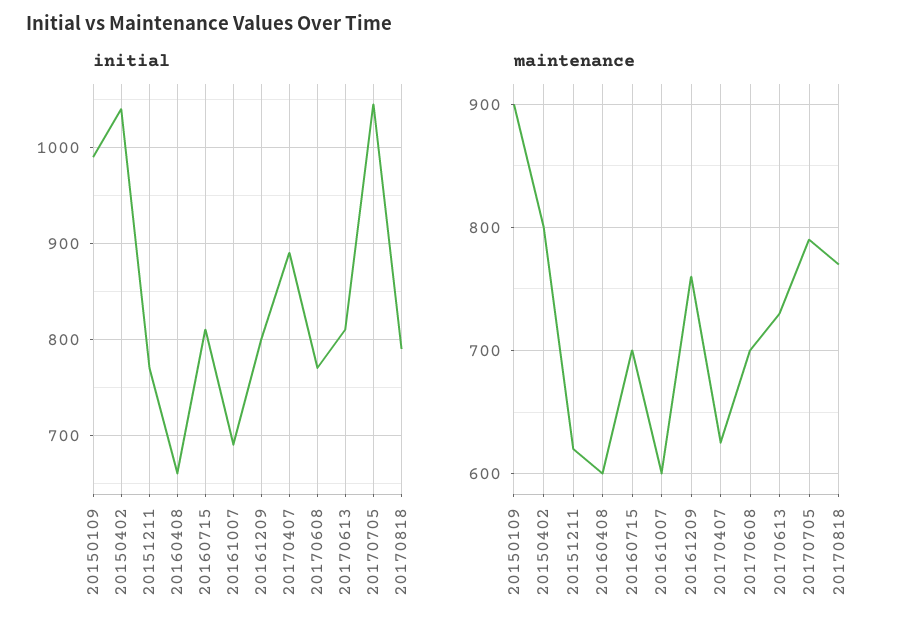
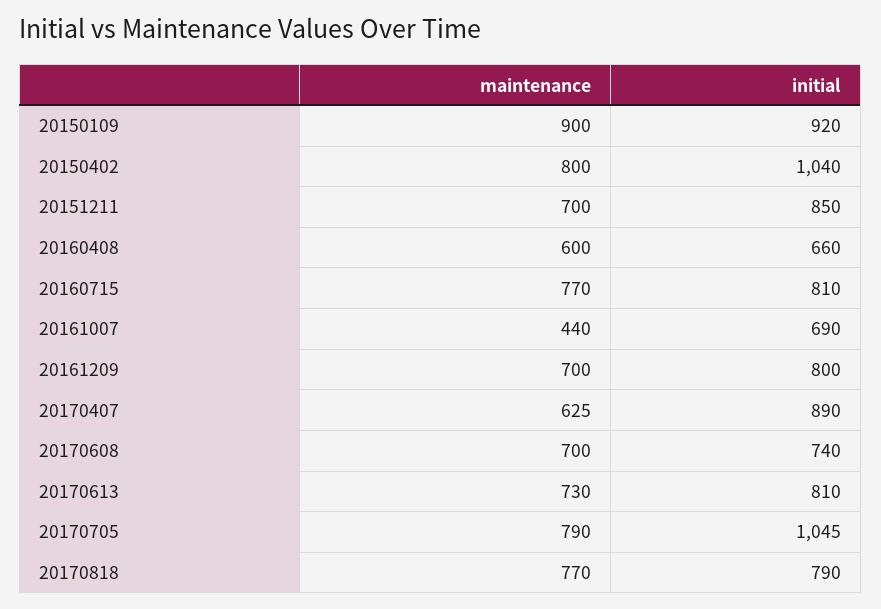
  {
    "initial": {
-     "20150109": 990,
+     "20150109": 920,
      "20150402": 1040,
-     "20151211": 770,
+     "20151211": 850,
      "20160408": 660,
      "20160715": 810,
      "20161007": 690,
      "20161209": 800,
      "20170407": 890,
-     "20170608": 770,
+     "20170608": 740,
      "20170613": 810,
      "20170705": 1045,
      "20170818": 790
    },
    "maintenance": {
      "20150109": 900,
      "20150402": 800,
-     "20151211": 620,
+     "20151211": 700,
      "20160408": 600,
-     "20160715": 700,
+     "20160715": 770,
-     "20161007": 600,
+     "20161007": 440,
-     "20161209": 760,
+     "20161209": 700,
      "20170407": 625,
      "20170608": 700,
      "20170613": 730,
      "20170705": 790,
      "20170818": 770
    }
  }

